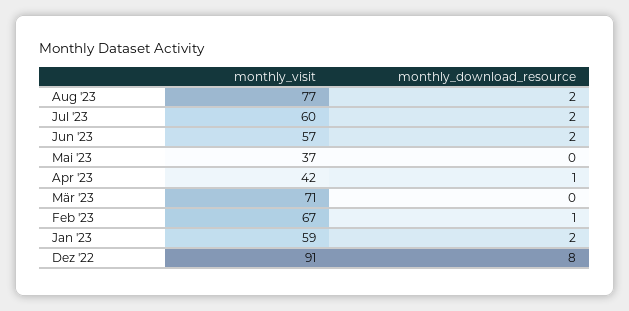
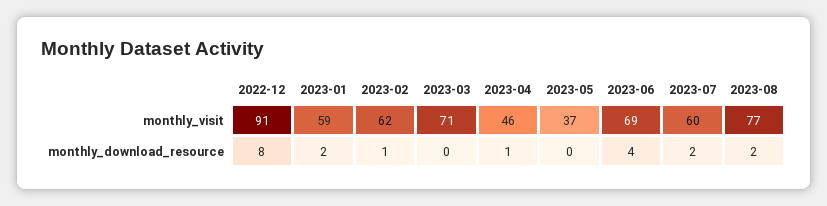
  {
    "monthly_visit": {
      "Aug '23": 77,
      "Jul '23": 60,
-     "Jun '23": 57,
+     "Jun '23": 69,
      "Mai '23": 37,
-     "Apr '23": 42,
+     "Apr '23": 46,
      "Mär '23": 71,
-     "Feb '23": 67,
+     "Feb '23": 62,
      "Jan '23": 59,
      "Dez '22": 91
    },
    "monthly_download_resource": {
      "Aug '23": 2,
      "Jul '23": 2,
-     "Jun '23": 2,
+     "Jun '23": 4,
      "Mai '23": 0,
      "Apr '23": 1,
      "Mär '23": 0,
      "Feb '23": 1,
      "Jan '23": 2,
      "Dez '22": 8
    }
  }

